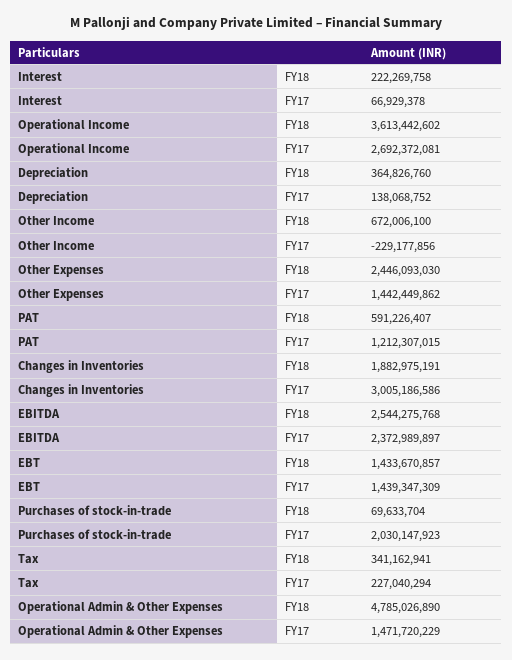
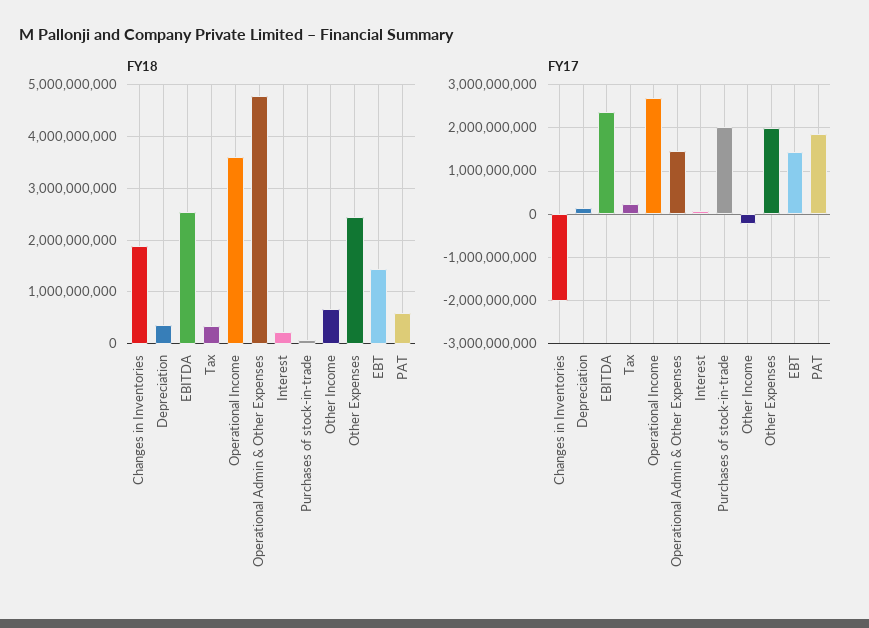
  {
    "FY18": {
      "Interest": 222269758,
      "Operational Income": 3613442602,
      "Depreciation": 364826760,
      "Other Income": 672006100,
      "Other Expenses": 2446093030,
      "PAT": 591226407,
      "Changes in Inventories": 1882975191,
      "EBITDA": 2544275768,
      "EBT": 1433670857,
      "Purchases of stock-in-trade": 69633704,
      "Tax": 341162941,
      "Operational Admin & Other Expenses": 4785026890
    },
    "FY17": {
      "Interest": 66929378,
      "Operational Income": 2692372081,
      "Depreciation": 138068752,
      "Other Income": -229177856,
-     "Other Expenses": 1442449862,
+     "Other Expenses": 2000000000,
-     "PAT": 1212307015,
+     "PAT": 1800000000,
-     "Changes in Inventories": 3005186586,
+     "Changes in Inventories": -2000000000,
      "EBITDA": 2372989897,
      "EBT": 1439347309,
      "Purchases of stock-in-trade": 2030147923,
      "Tax": 227040294,
      "Operational Admin & Other Expenses": 1471720229
    }
  }

